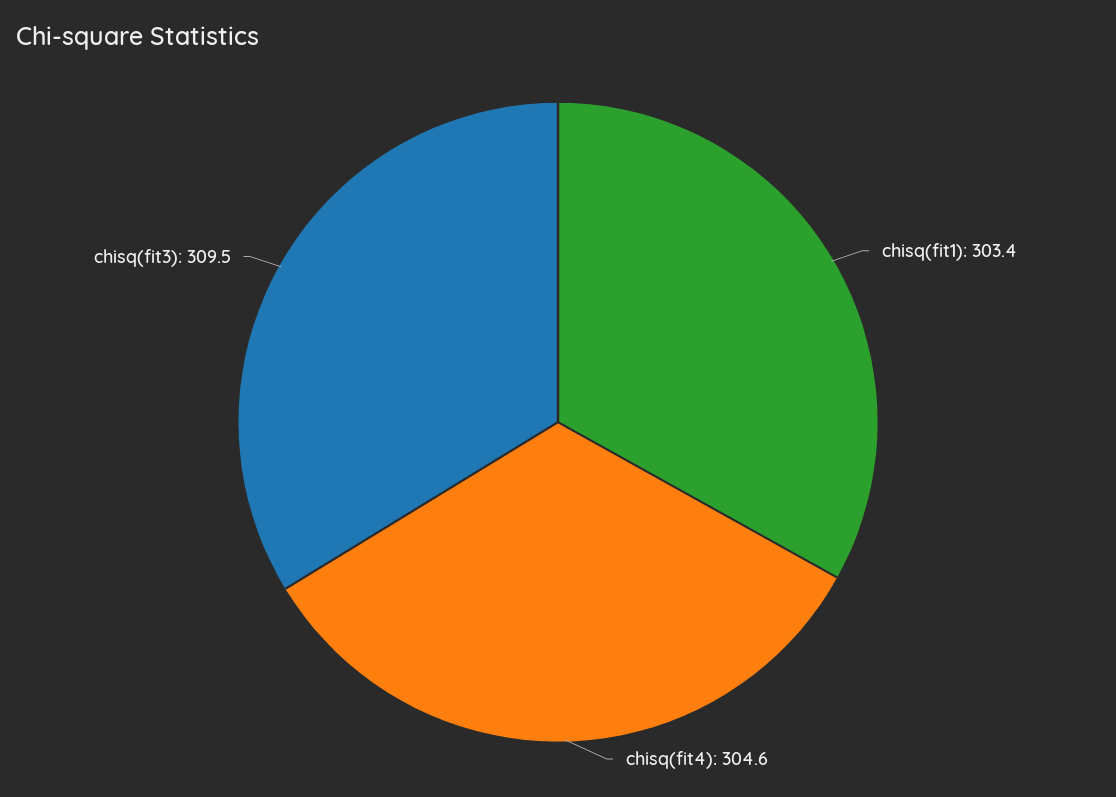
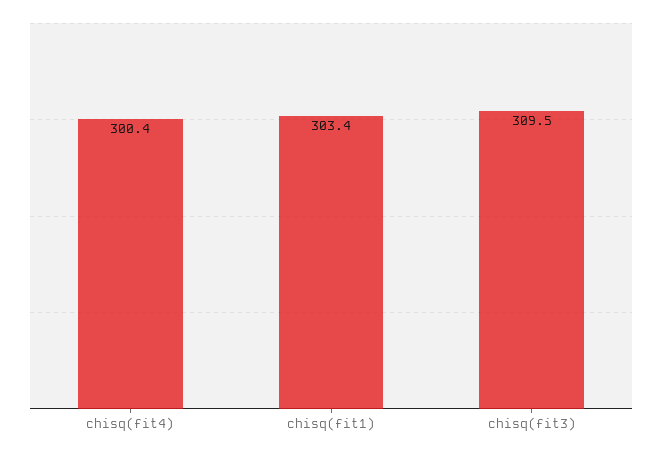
  {
    "chisq(fit1)": 303.4,
-   "chisq(fit4)": 304.6,
+   "chisq(fit4)": 300.4,
    "chisq(fit3)": 309.5
  }

